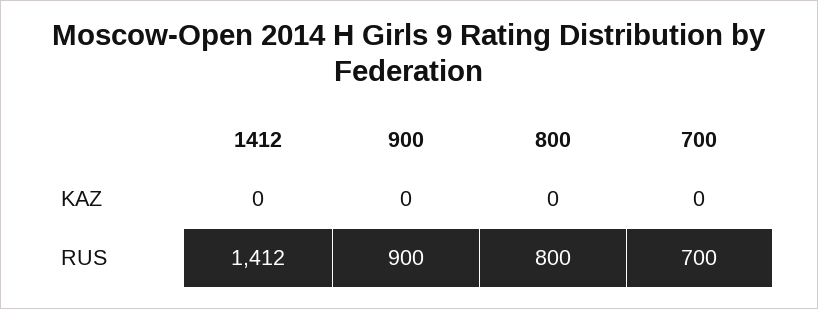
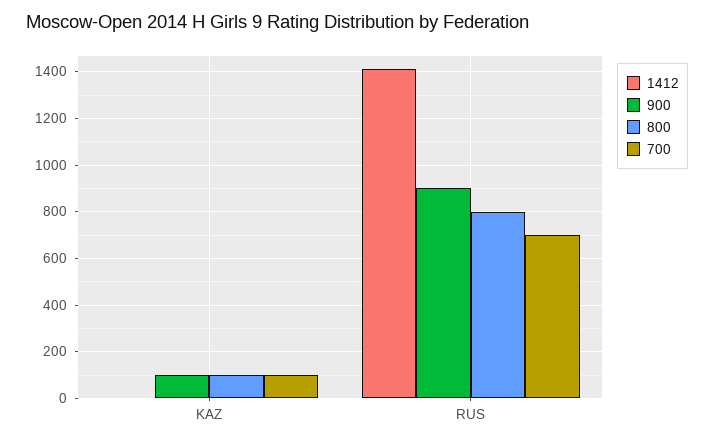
  {
    "1412": {
      "KAZ": 0,
      "RUS": 1412
    },
    "900": {
-     "KAZ": 0,
+     "KAZ": 100,
      "RUS": 900
    },
    "800": {
-     "KAZ": 0,
+     "KAZ": 100,
      "RUS": 800
    },
    "700": {
-     "KAZ": 0,
+     "KAZ": 100,
      "RUS": 700
    }
  }

